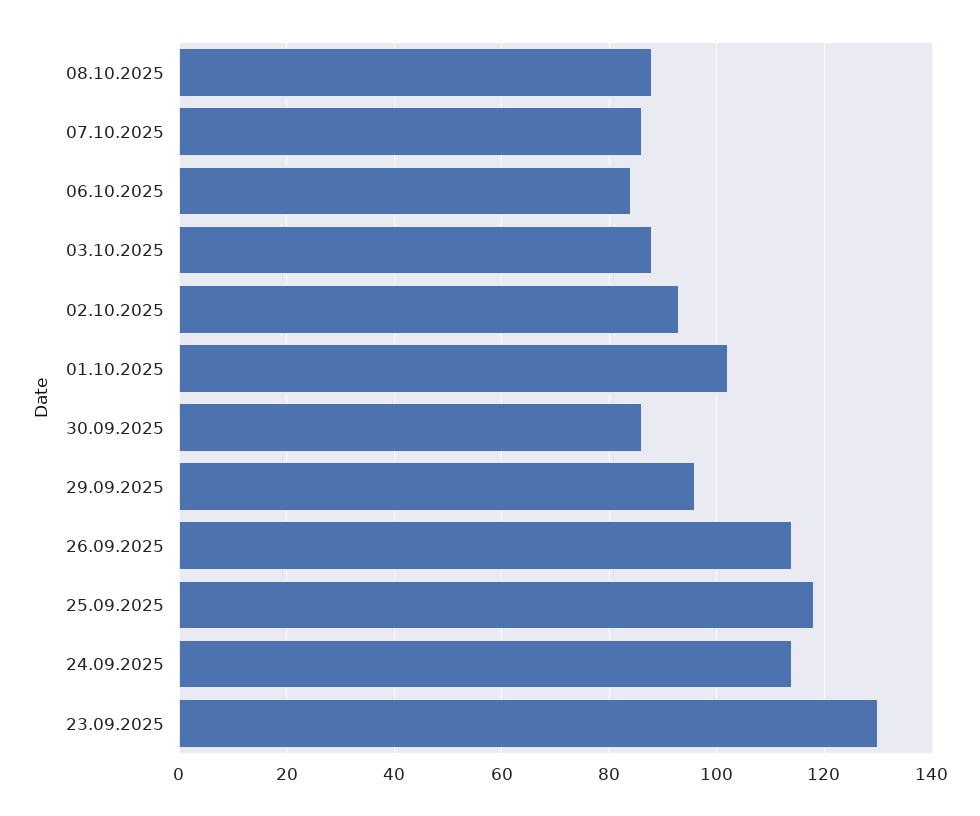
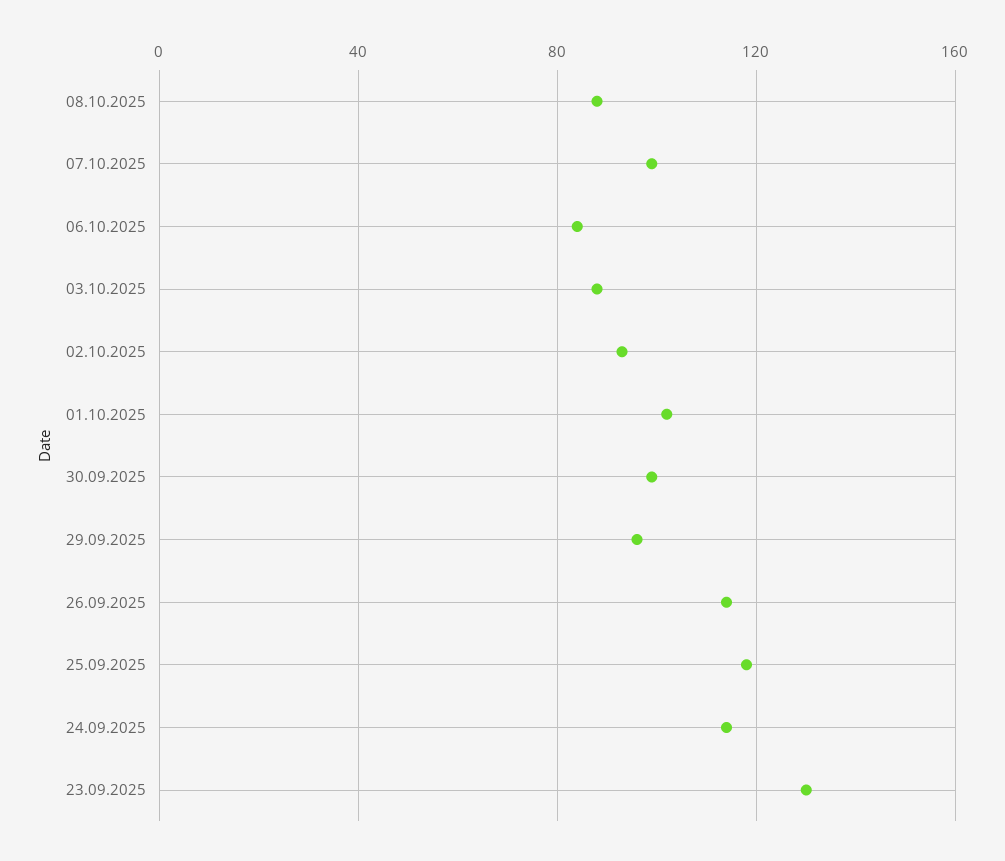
  {
    "08.10.2025": 90,
-   "07.10.2025": 85,
+   "07.10.2025": 100,
    "06.10.2025": 85,
    "03.10.2025": 90,
    "02.10.2025": 95,
    "01.10.2025": 100,
-   "30.09.2025": 85,
+   "30.09.2025": 100,
    "29.09.2025": 95,
    "26.09.2025": 115,
    "25.09.2025": 120,
    "24.09.2025": 115,
    "23.09.2025": 130
  }

